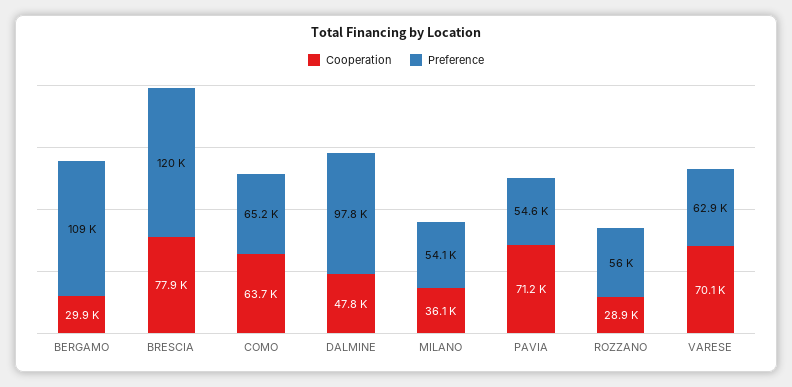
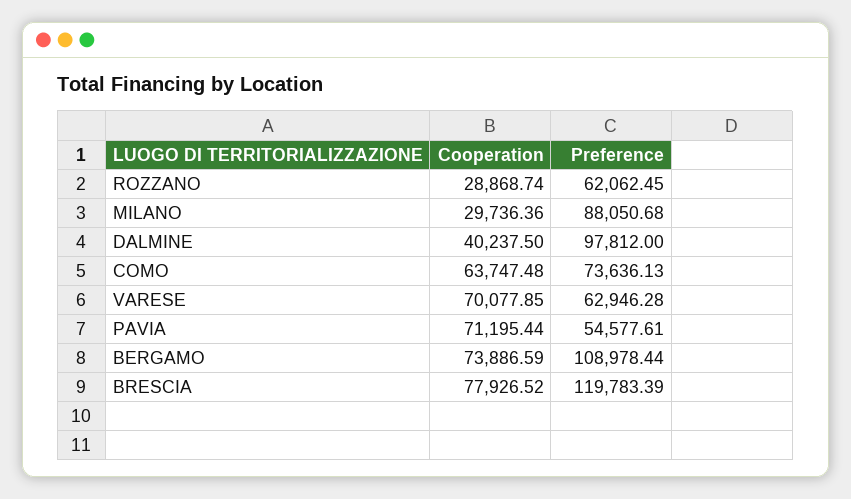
  {
    "Cooperation": {
-     "BERGAMO": 29900,
+     "BERGAMO": 73886.59,
      "BRESCIA": 77926.52,
      "COMO": 63747.48,
-     "DALMINE": 47800,
+     "DALMINE": 40237.5,
-     "MILANO": 36100,
+     "MILANO": 29736.36,
      "PAVIA": 71195.44,
      "ROZZANO": 28868.74,
      "VARESE": 70077.85
    },
    "Preference": {
      "BERGAMO": 108978.44,
      "BRESCIA": 119783.39,
-     "COMO": 65200,
+     "COMO": 73636.13,
      "DALMINE": 97812,
-     "MILANO": 54100,
+     "MILANO": 88050.68,
      "PAVIA": 54577.61,
-     "ROZZANO": 56000,
+     "ROZZANO": 62062.45,
      "VARESE": 62946.28
    }
  }

